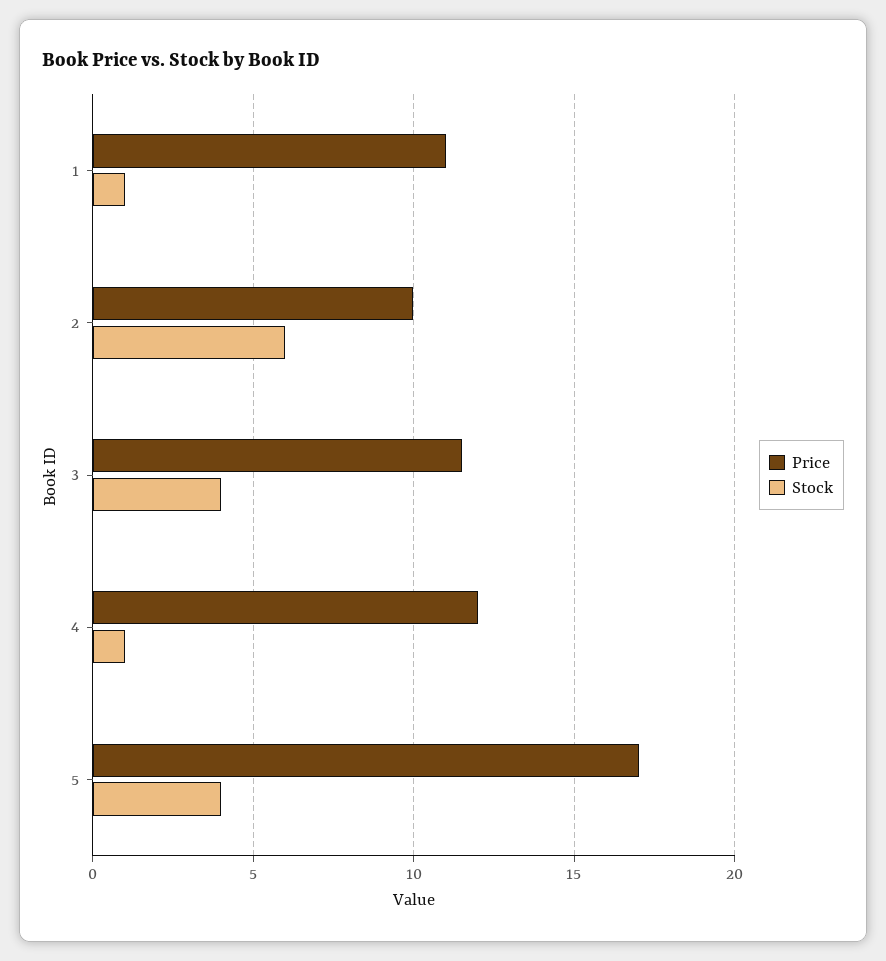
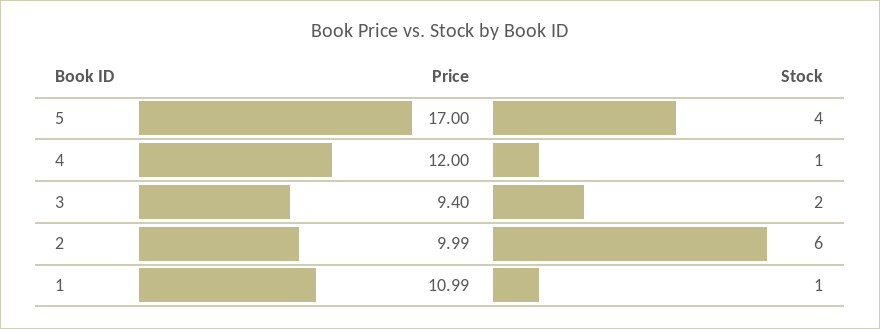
  {
    "Price": {
      "1": 10.99,
      "2": 9.99,
-     "3": 11.5,
+     "3": 9.4,
      "4": 12,
      "5": 17
    },
    "Stock": {
      "1": 1,
      "2": 6,
-     "3": 4,
+     "3": 2,
      "4": 1,
      "5": 4
    }
  }

